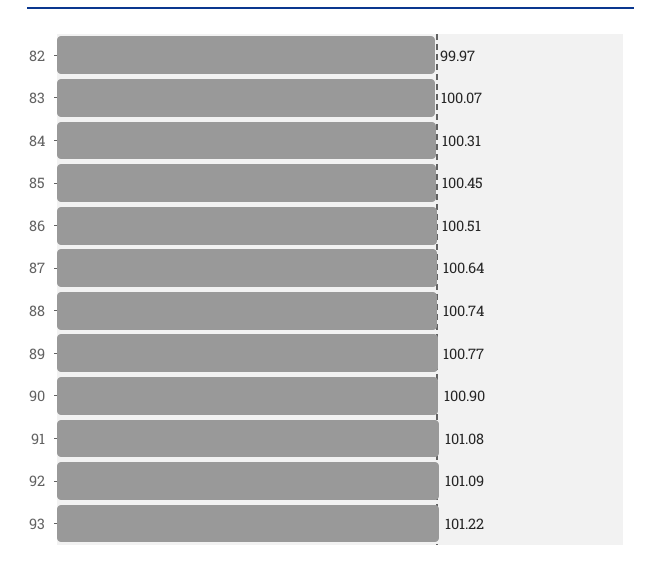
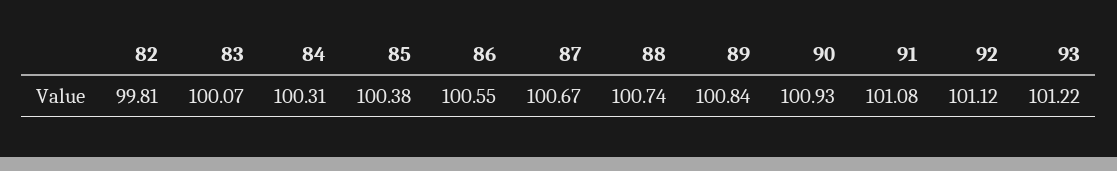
  {
-   "82": 99.97,
+   "82": 99.81,
    "83": 100.07,
    "84": 100.31,
-   "85": 100.45,
+   "85": 100.38,
-   "86": 100.51,
+   "86": 100.55,
-   "87": 100.64,
+   "87": 100.67,
    "88": 100.74,
-   "89": 100.77,
+   "89": 100.84,
-   "90": 100.9,
+   "90": 100.93,
    "91": 101.08,
-   "92": 101.09,
+   "92": 101.12,
    "93": 101.22
  }

